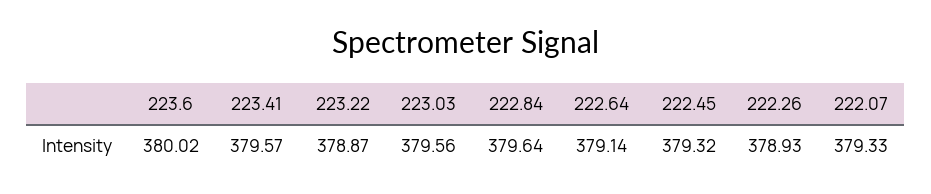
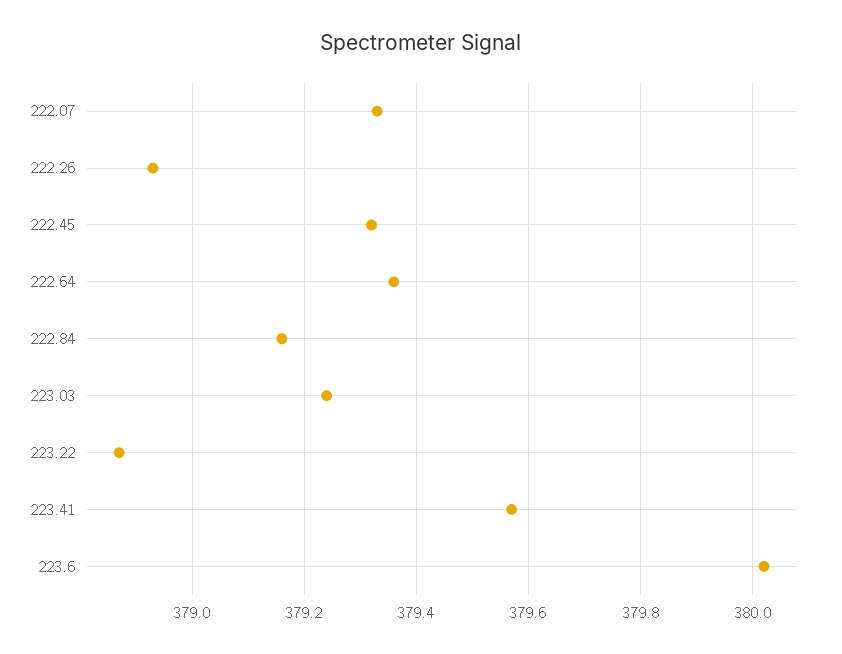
  {
    "223.6": 380.02,
    "223.41": 379.57,
    "223.22": 378.87,
-   "223.03": 379.56,
+   "223.03": 379.25,
-   "222.84": 379.64,
+   "222.84": 379.15,
-   "222.64": 379.14,
+   "222.64": 379.35,
    "222.45": 379.32,
    "222.26": 378.93,
    "222.07": 379.33
  }

